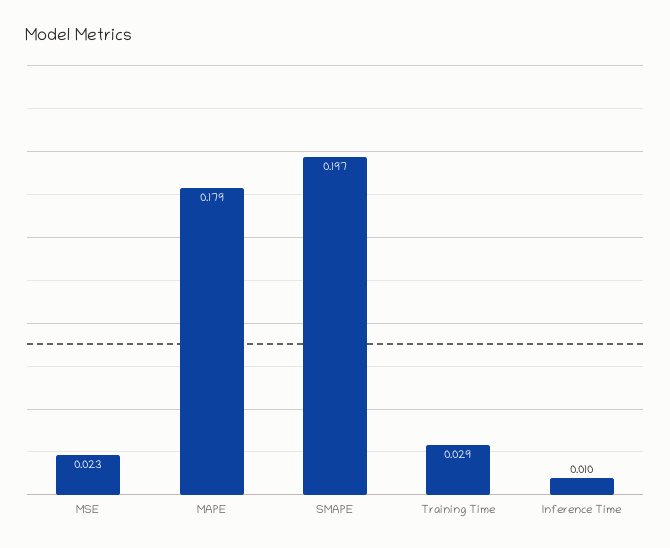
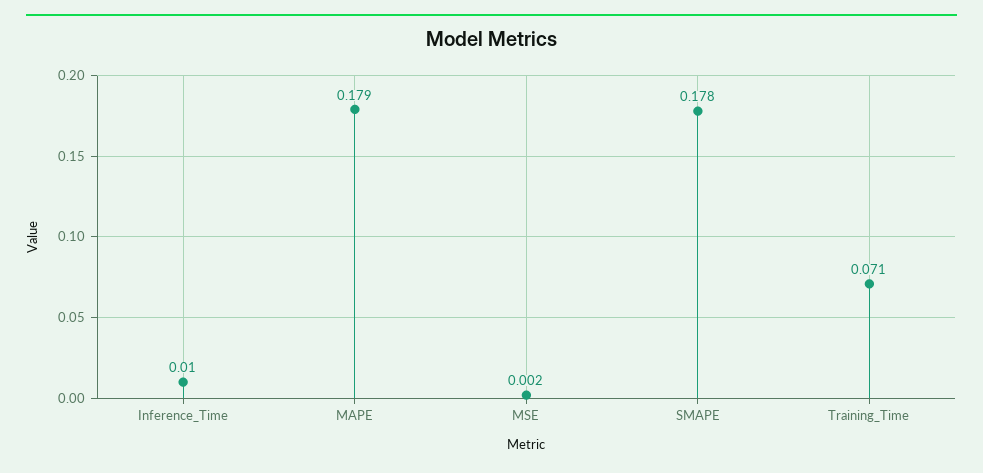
  {
-   "MSE": 0.023,
+   "MSE": 0.002,
    "MAPE": 0.179,
-   "SMAPE": 0.197,
+   "SMAPE": 0.178,
-   "Training Time": 0.029,
+   "Training Time": 0.071,
    "Inference Time": 0.01
  }

